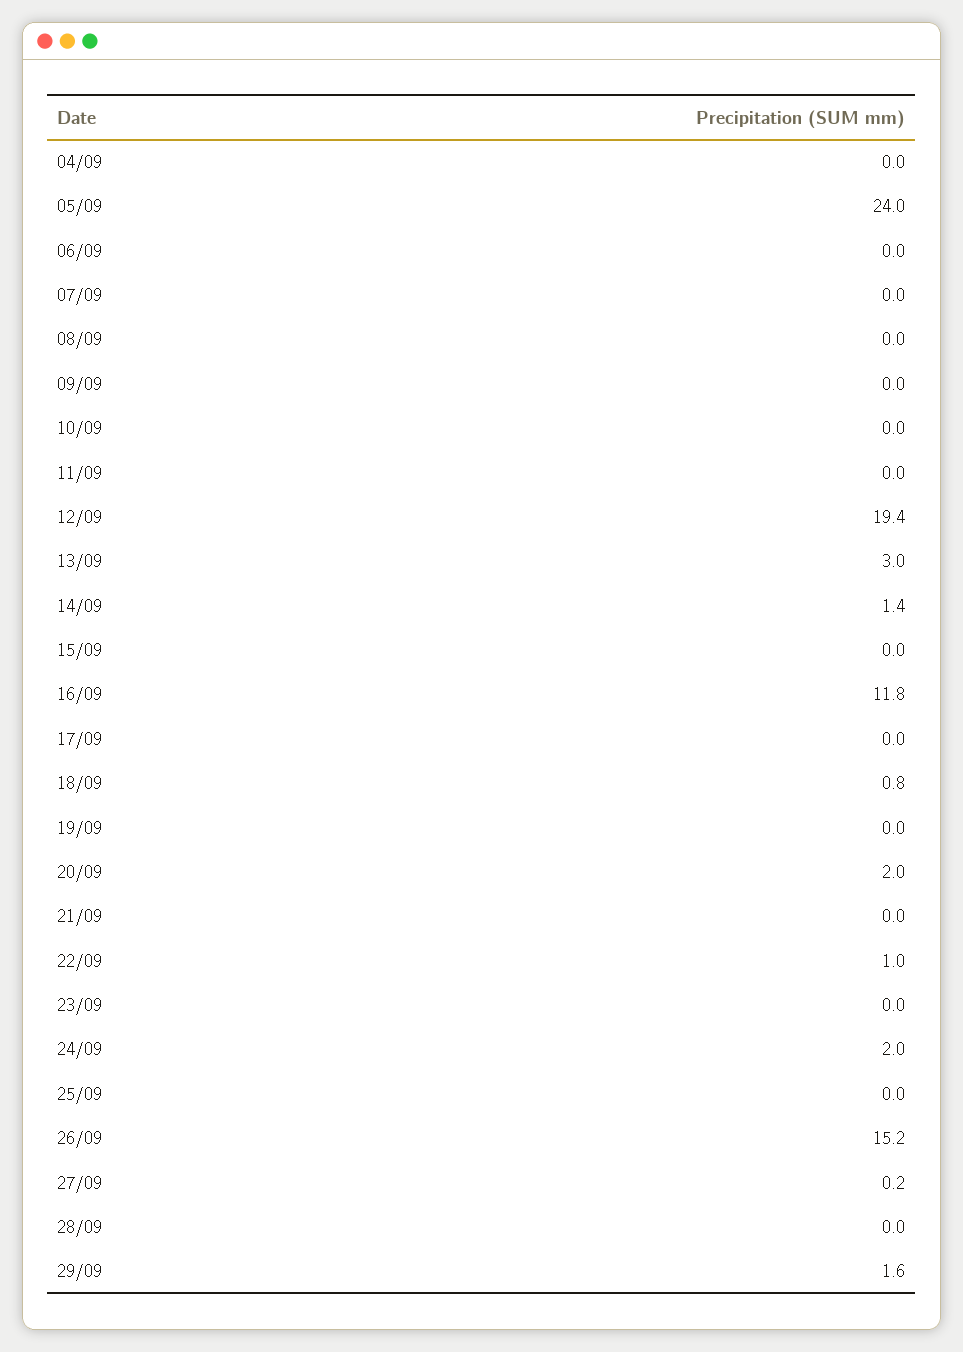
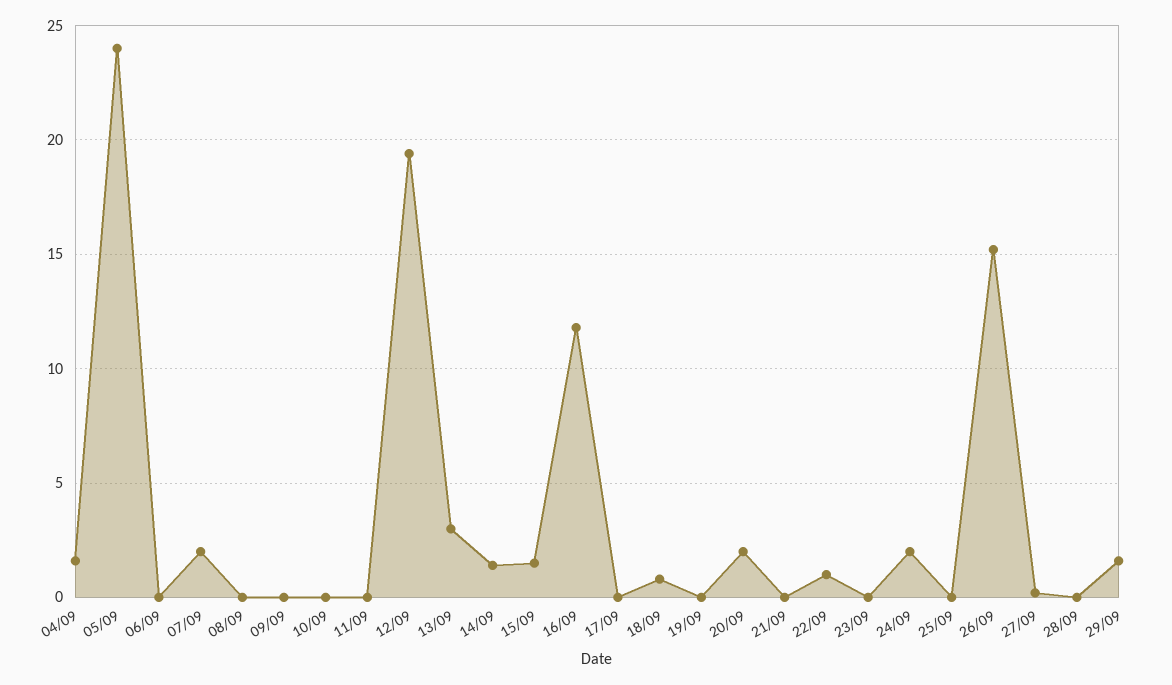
  {
-   "04/09": 0,
+   "04/09": 1.5,
    "05/09": 24,
    "06/09": 0,
-   "07/09": 0,
+   "07/09": 2,
    "08/09": 0,
    "09/09": 0,
    "10/09": 0,
    "11/09": 0,
    "12/09": 19.4,
    "13/09": 3,
    "14/09": 1.4,
-   "15/09": 0,
+   "15/09": 1.5,
    "16/09": 11.8,
    "17/09": 0,
    "18/09": 0.8,
    "19/09": 0,
    "20/09": 2,
    "21/09": 0,
    "22/09": 1,
    "23/09": 0,
    "24/09": 2,
    "25/09": 0,
    "26/09": 15.2,
    "27/09": 0.2,
    "28/09": 0,
    "29/09": 1.6
  }

